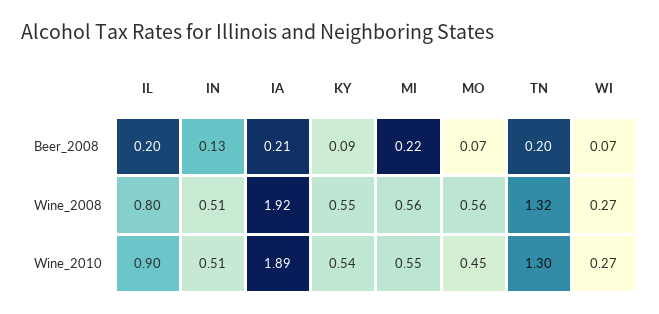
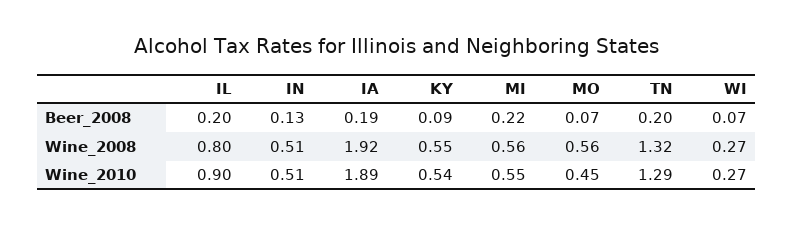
  {
    "IL": {
      "Beer_2008": 0.2,
      "Wine_2008": 0.8,
      "Wine_2010": 0.9
    },
    "IN": {
      "Beer_2008": 0.13,
      "Wine_2008": 0.51,
      "Wine_2010": 0.51
    },
    "IA": {
-     "Beer_2008": 0.21,
+     "Beer_2008": 0.19,
      "Wine_2008": 1.92,
      "Wine_2010": 1.89
    },
    "KY": {
      "Beer_2008": 0.09,
      "Wine_2008": 0.55,
      "Wine_2010": 0.54
    },
    "MI": {
      "Beer_2008": 0.22,
      "Wine_2008": 0.56,
      "Wine_2010": 0.55
    },
    "MO": {
      "Beer_2008": 0.07,
      "Wine_2008": 0.56,
      "Wine_2010": 0.45
    },
    "TN": {
      "Beer_2008": 0.2,
      "Wine_2008": 1.32,
-     "Wine_2010": 1.3
+     "Wine_2010": 1.29
    },
    "WI": {
      "Beer_2008": 0.07,
      "Wine_2008": 0.27,
      "Wine_2010": 0.27
    }
  }

